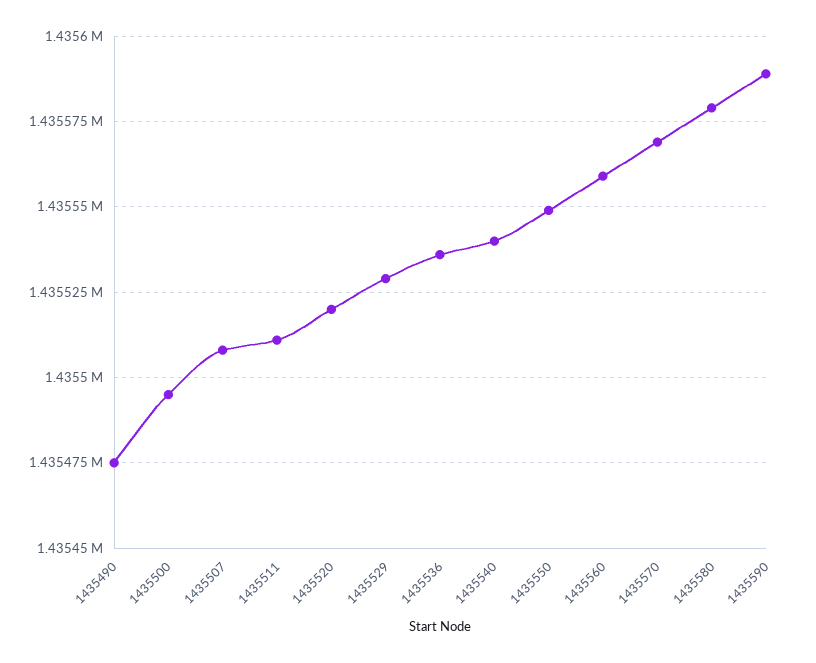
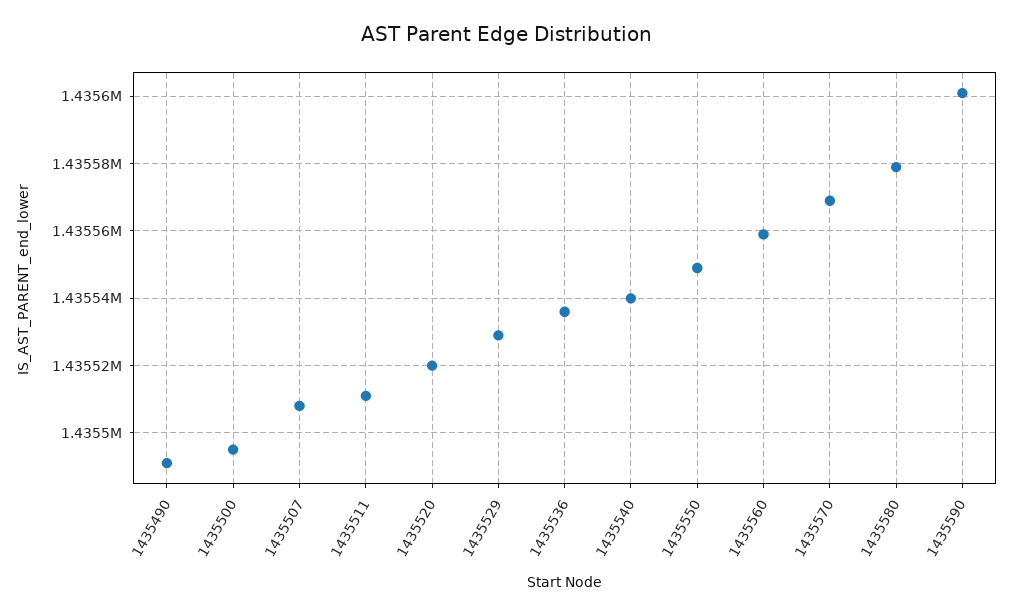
  {
-   "1435490": 1435475,
+   "1435490": 1435490,
    "1435500": 1435495,
    "1435507": 1435510,
    "1435511": 1435510,
    "1435520": 1435520,
    "1435529": 1435530,
    "1435536": 1435535,
    "1435540": 1435540,
    "1435550": 1435550,
    "1435560": 1435560,
    "1435570": 1435570,
    "1435580": 1435580,
-   "1435590": 1435590
+   "1435590": 1435600
  }

